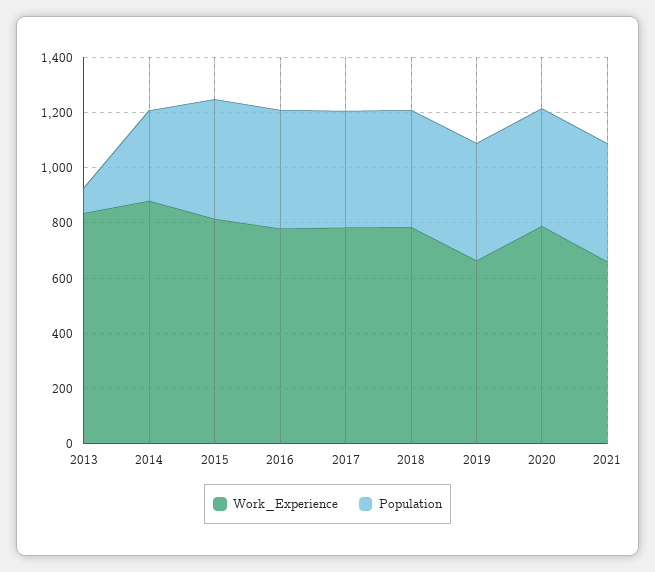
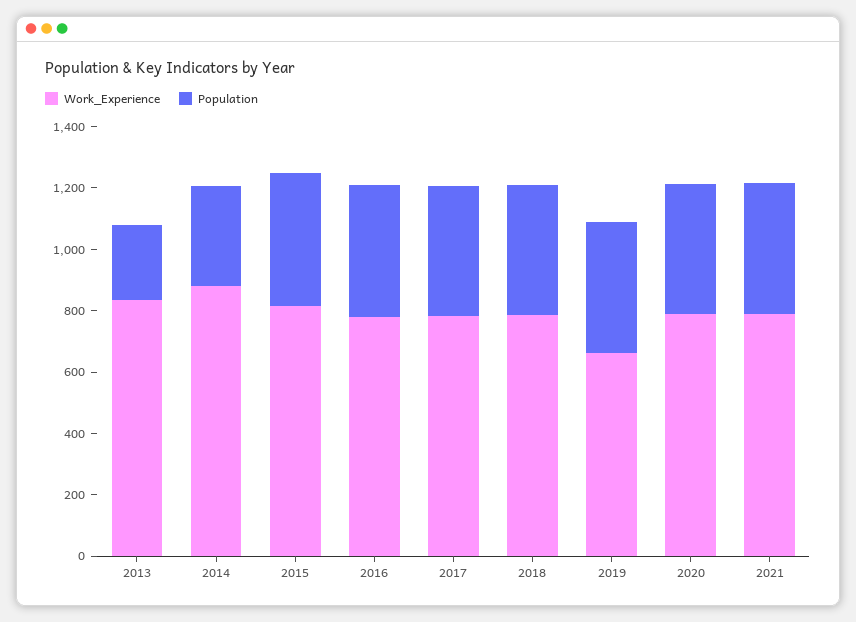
  {
    "Work_Experience": {
      "2013": 850,
      "2014": 900,
      "2015": 800,
      "2016": 800,
      "2017": 800,
      "2018": 800,
      "2019": 650,
      "2020": 800,
-     "2021": 650
+     "2021": 800
    },
    "Population": {
-     "2013": 100,
+     "2013": 250,
      "2014": 350,
      "2015": 450,
      "2016": 450,
      "2017": 400,
      "2018": 400,
      "2019": 450,
      "2020": 450,
      "2021": 450
    }
  }

